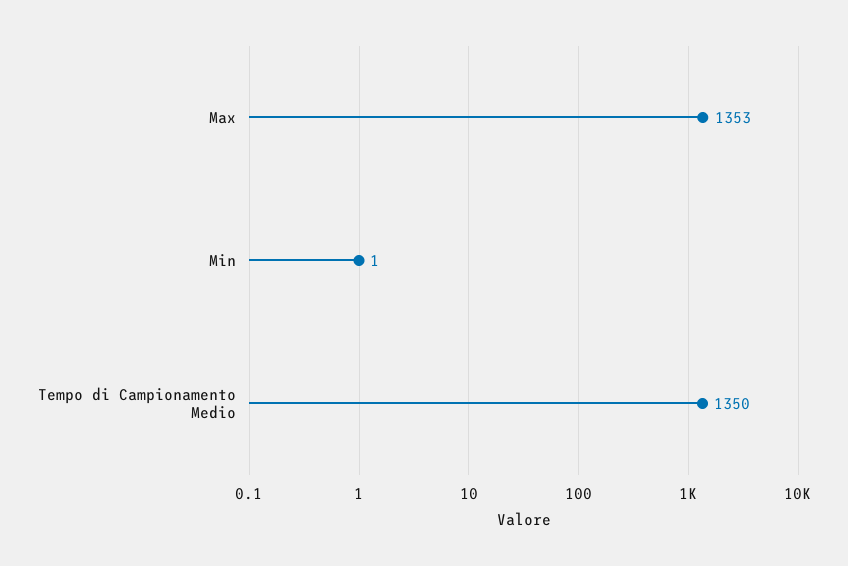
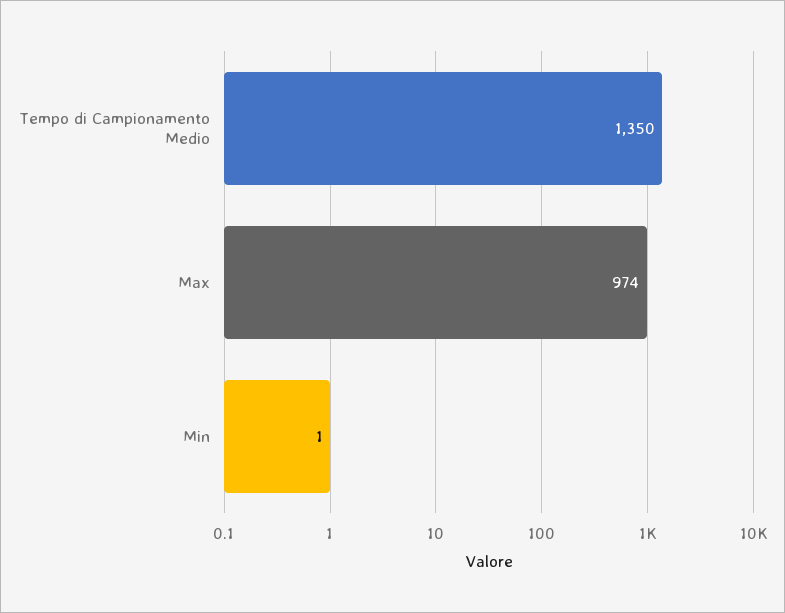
  {
-   "Max": 1353,
+   "Max": 974,
    "Min": 1,
    "Tempo di Campionamento Medio": 1350
  }

